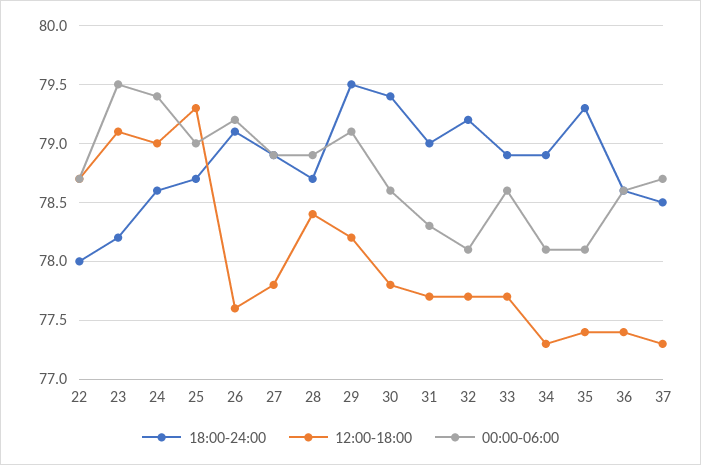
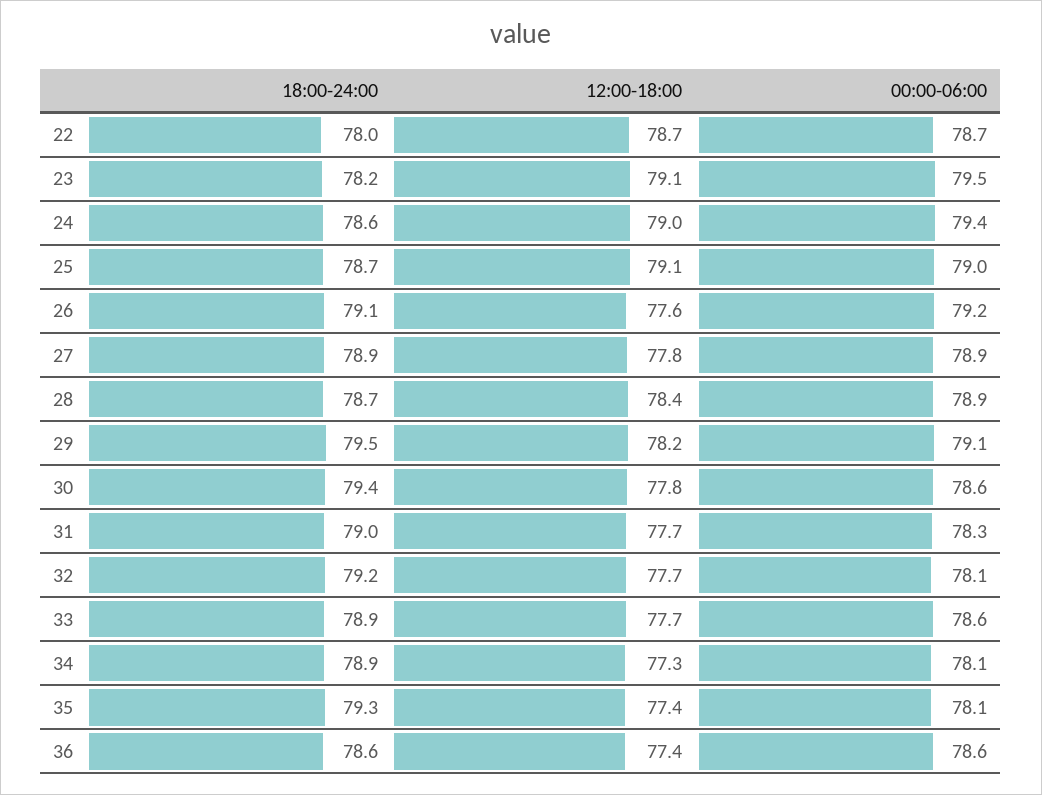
  {
    "18:00-24:00": {
      "22": 78,
      "23": 78.2,
      "24": 78.6,
      "25": 78.7,
      "26": 79.1,
      "27": 78.9,
      "28": 78.7,
      "29": 79.5,
      "30": 79.4,
      "31": 79,
      "32": 79.2,
      "33": 78.9,
      "34": 78.9,
      "35": 79.3,
-     "36": 78.6,
+     "36": 78.6
-     "37": 78.5
    },
    "12:00-18:00": {
      "22": 78.7,
      "23": 79.1,
      "24": 79,
-     "25": 79.3,
+     "25": 79.1,
      "26": 77.6,
      "27": 77.8,
      "28": 78.4,
      "29": 78.2,
      "30": 77.8,
      "31": 77.7,
      "32": 77.7,
      "33": 77.7,
      "34": 77.3,
      "35": 77.4,
-     "36": 77.4,
+     "36": 77.4
-     "37": 77.3
    },
    "00:00-06:00": {
      "22": 78.7,
      "23": 79.5,
      "24": 79.4,
      "25": 79,
      "26": 79.2,
      "27": 78.9,
      "28": 78.9,
      "29": 79.1,
      "30": 78.6,
      "31": 78.3,
      "32": 78.1,
      "33": 78.6,
      "34": 78.1,
      "35": 78.1,
-     "36": 78.6,
+     "36": 78.6
-     "37": 78.7
    }
  }

